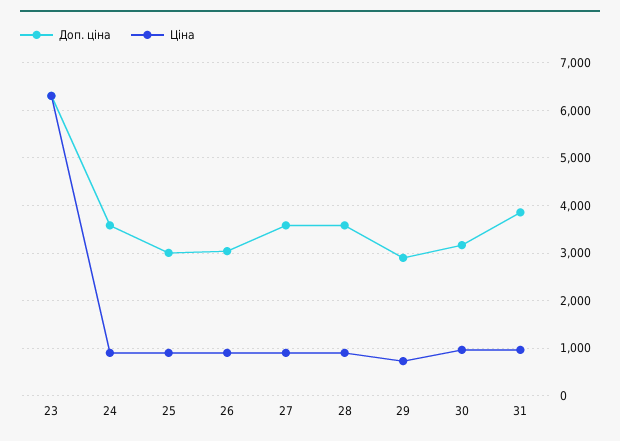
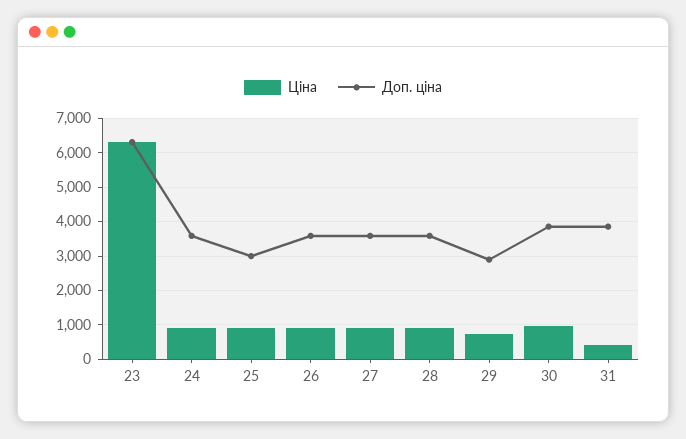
  {
    "Доп. ціна": {
      "23": 6400,
      "24": 3600,
      "25": 3000,
-     "26": 3000,
+     "26": 3600,
      "27": 3600,
      "28": 3600,
      "29": 2800,
-     "30": 3200,
+     "30": 3800,
      "31": 3800
    },
    "Ціна": {
      "23": 6400,
      "24": 800,
      "25": 800,
      "26": 800,
      "27": 800,
      "28": 800,
      "29": 800,
      "30": 1000,
-     "31": 1000
+     "31": 400
    }
  }

